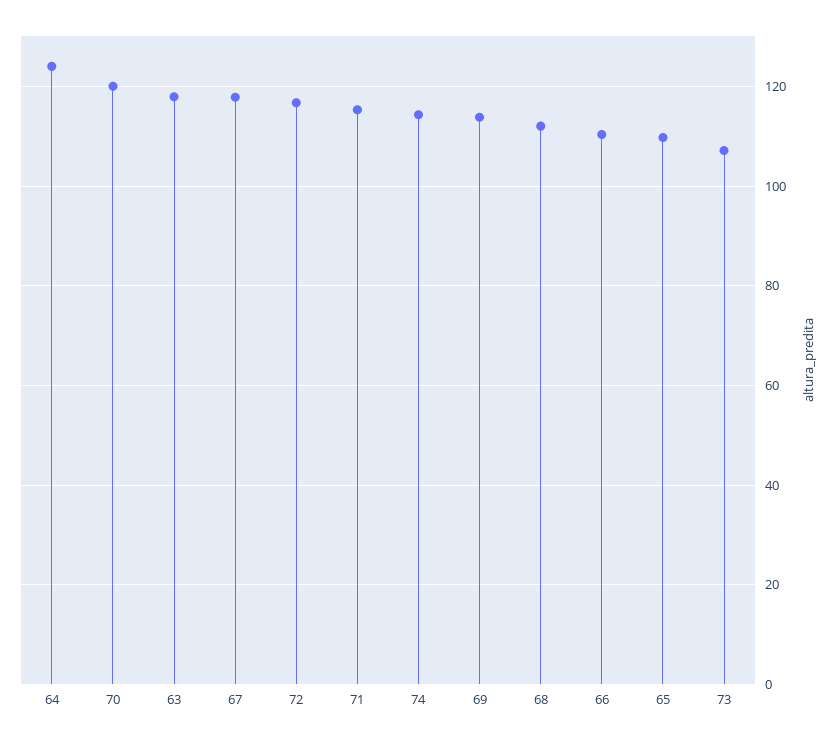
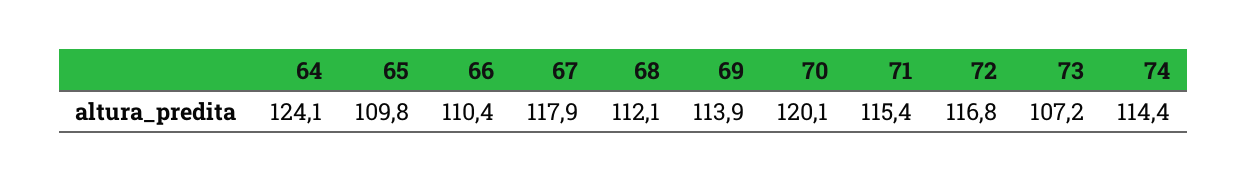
  {
    "64": 124.1,
    "70": 120.1,
-   "63": 118,
    "67": 117.9,
    "72": 116.8,
    "71": 115.4,
    "74": 114.4,
    "69": 113.9,
    "68": 112.1,
    "66": 110.4,
    "65": 109.8,
    "73": 107.2
  }

